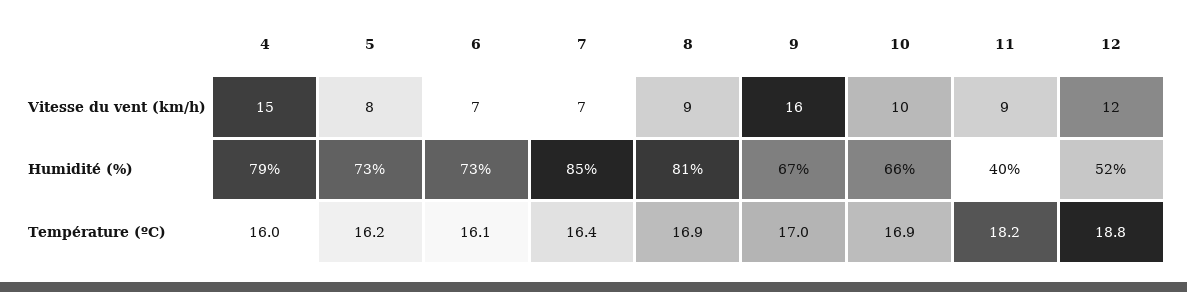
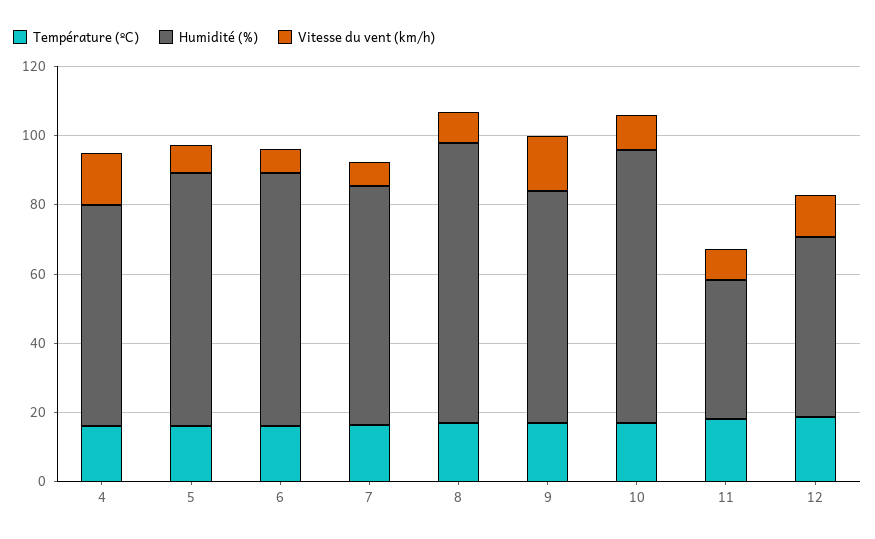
  {
    "Vitesse du vent (km/h)": {
      "4": 15,
      "5": 8,
      "6": 7,
      "7": 7,
      "8": 9,
      "9": 16,
      "10": 10,
      "11": 9,
      "12": 12
    },
    "Humidité (%)": {
-     "4": 79,
+     "4": 65,
      "5": 73,
      "6": 73,
-     "7": 85,
+     "7": 70,
      "8": 81,
      "9": 67,
-     "10": 66,
+     "10": 80,
      "11": 40,
      "12": 52
    },
    "Température (ºC)": {
      "4": 16,
      "5": 16.2,
      "6": 16.1,
      "7": 16.4,
      "8": 16.9,
      "9": 17,
      "10": 16.9,
      "11": 18.2,
      "12": 18.8
    }
  }

